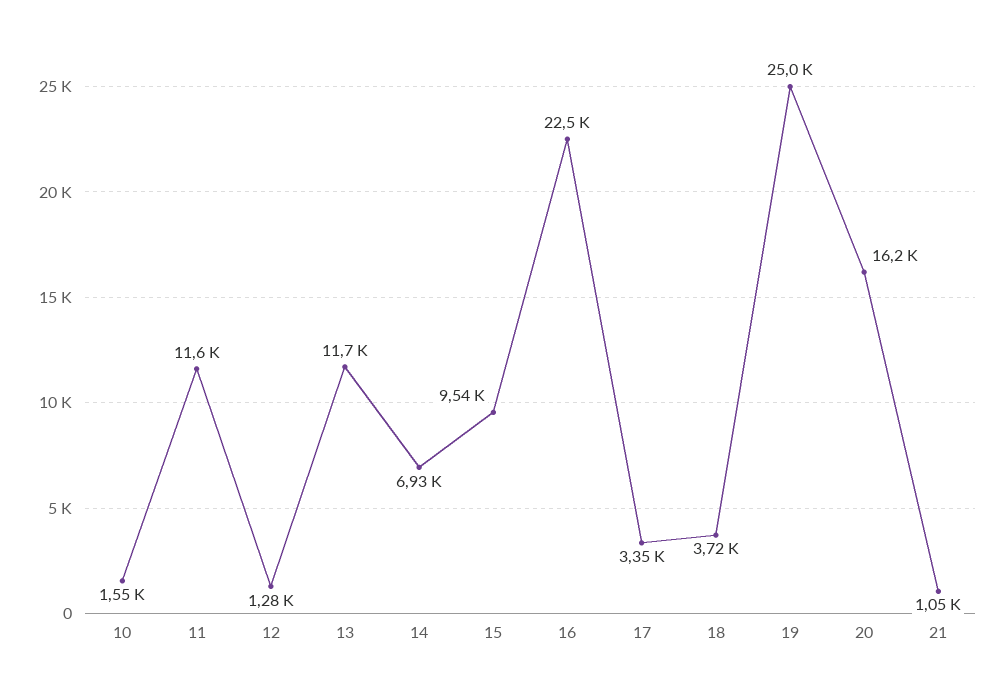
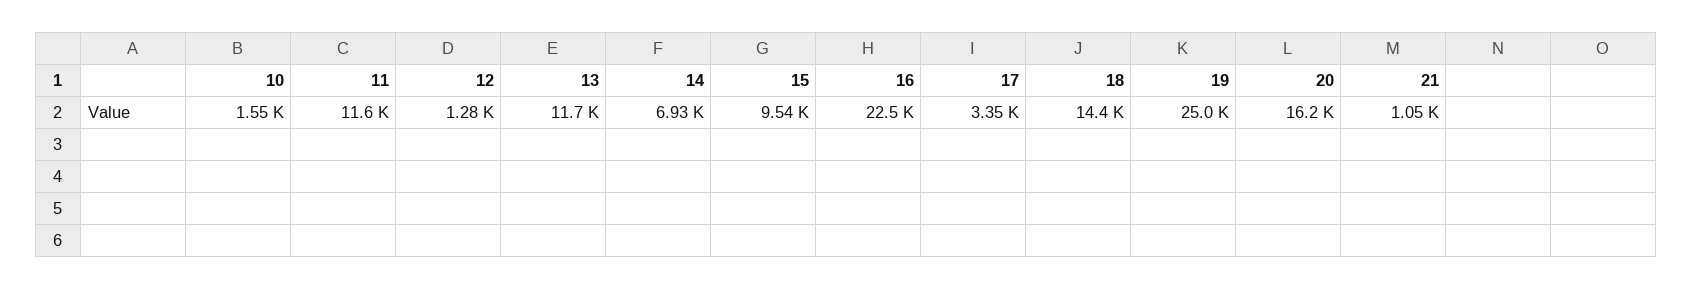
  {
    "10": 1550,
    "11": 11600,
    "12": 1280,
    "13": 11700,
    "14": 6930,
    "15": 9540,
    "16": 22500,
    "17": 3350,
-   "18": 3720,
+   "18": 14400,
    "19": 25000,
    "20": 16200,
    "21": 1050
  }

